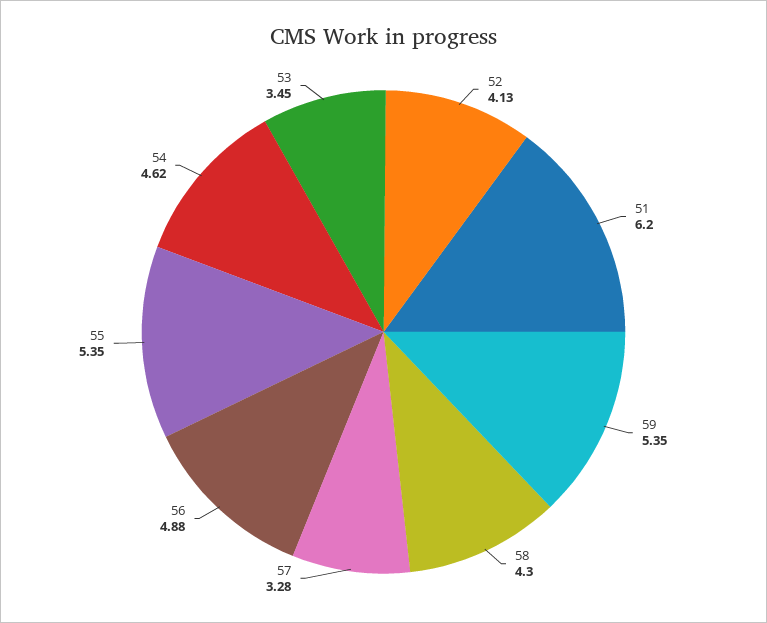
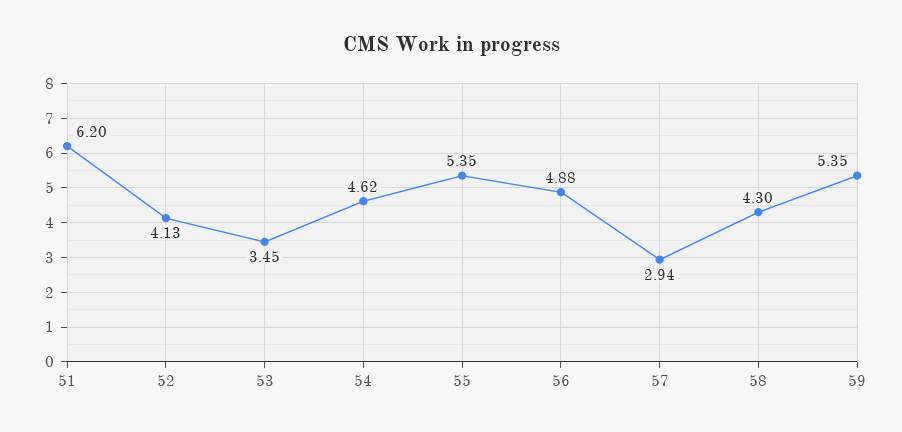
  {
    "52": 4.13,
    "51": 6.2,
    "59": 5.35,
    "58": 4.3,
-   "57": 3.28,
+   "57": 2.94,
    "56": 4.88,
    "55": 5.35,
    "54": 4.62,
    "53": 3.45
  }

